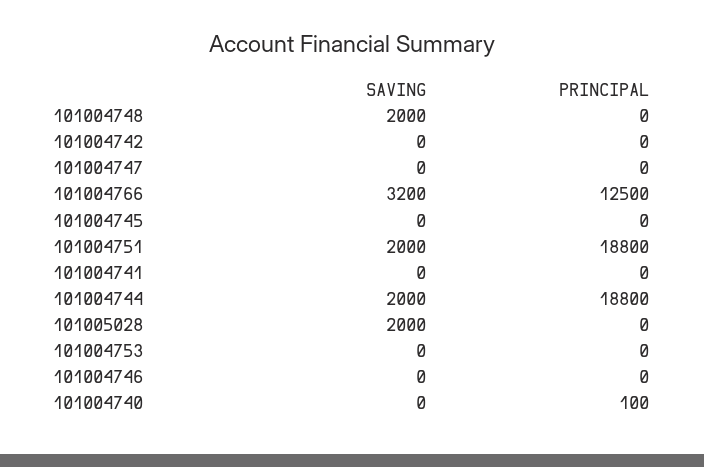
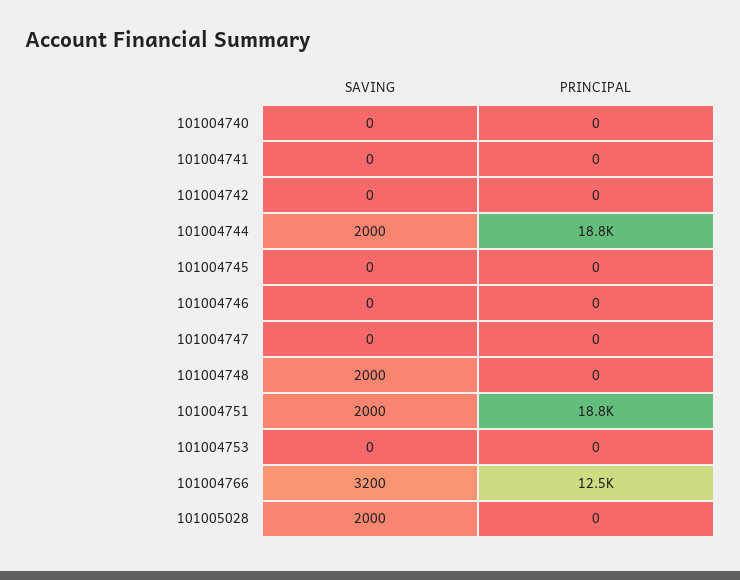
  {
    "SAVING": {
      "101004748": 2000,
      "101004742": 0,
      "101004747": 0,
      "101004766": 3200,
      "101004745": 0,
      "101004751": 2000,
      "101004741": 0,
      "101004744": 2000,
      "101005028": 2000,
      "101004753": 0,
      "101004746": 0,
      "101004740": 0
    },
    "PRINCIPAL": {
      "101004748": 0,
      "101004742": 0,
      "101004747": 0,
      "101004766": 12500,
      "101004745": 0,
      "101004751": 18800,
      "101004741": 0,
      "101004744": 18800,
      "101005028": 0,
      "101004753": 0,
      "101004746": 0,
-     "101004740": 100
+     "101004740": 0
    }
  }

